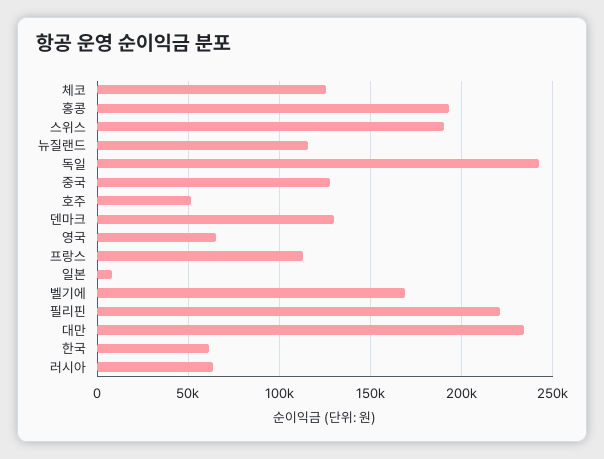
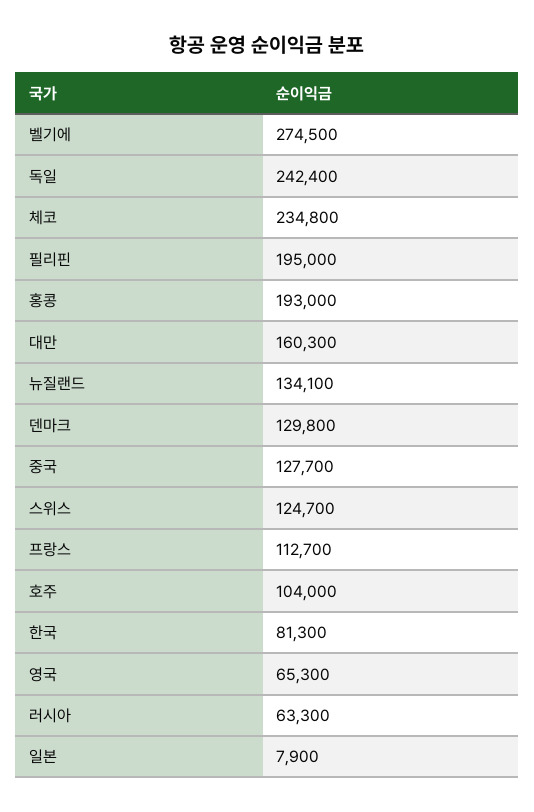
  {
-   "체코": 125000,
+   "체코": 234800,
    "홍콩": 193000,
-   "스위스": 190000,
+   "스위스": 124700,
-   "뉴질랜드": 115000,
+   "뉴질랜드": 134100,
    "독일": 242400,
    "중국": 127700,
-   "호주": 50000,
+   "호주": 104000,
    "덴마크": 129800,
    "영국": 65300,
    "프랑스": 112700,
    "일본": 7900,
-   "벨기에": 170000,
+   "벨기에": 274500,
-   "필리핀": 220000,
+   "필리핀": 195000,
-   "대만": 235000,
+   "대만": 160300,
-   "한국": 60000,
+   "한국": 81300,
    "러시아": 63300
  }

